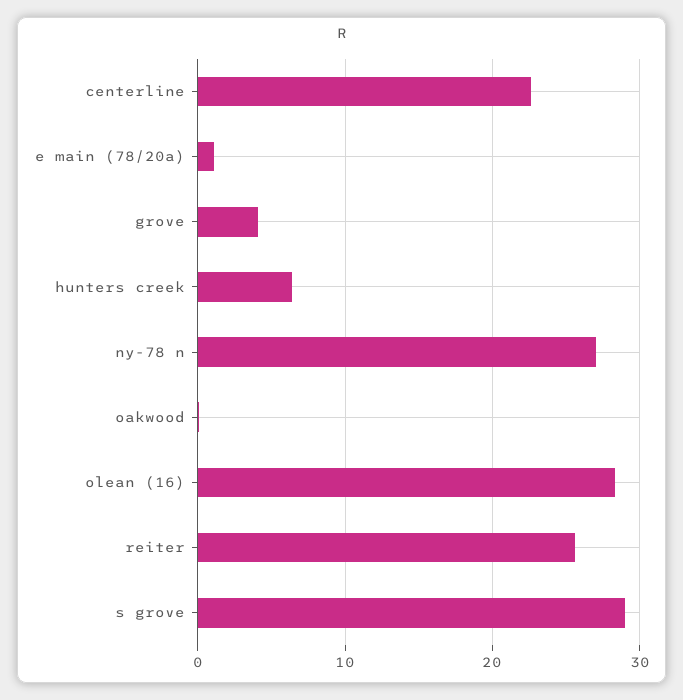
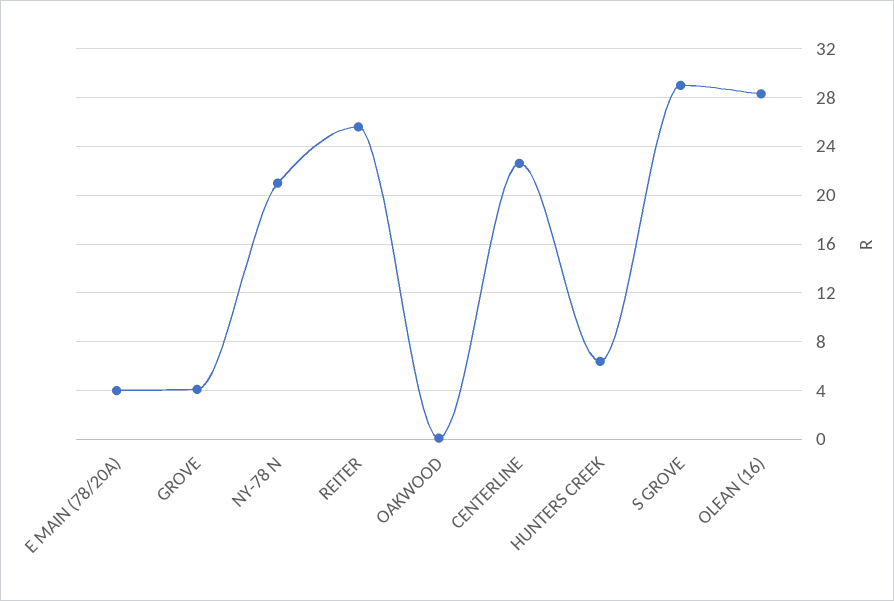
  {
    "centerline": 22.5,
-   "e main (78/20a)": 1,
+   "e main (78/20a)": 4,
    "grove": 4,
    "hunters creek": 6.5,
-   "ny-78 n": 27,
+   "ny-78 n": 21,
    "oakwood": 0,
    "olean (16)": 28.5,
    "reiter": 25.5,
    "s grove": 29
  }

